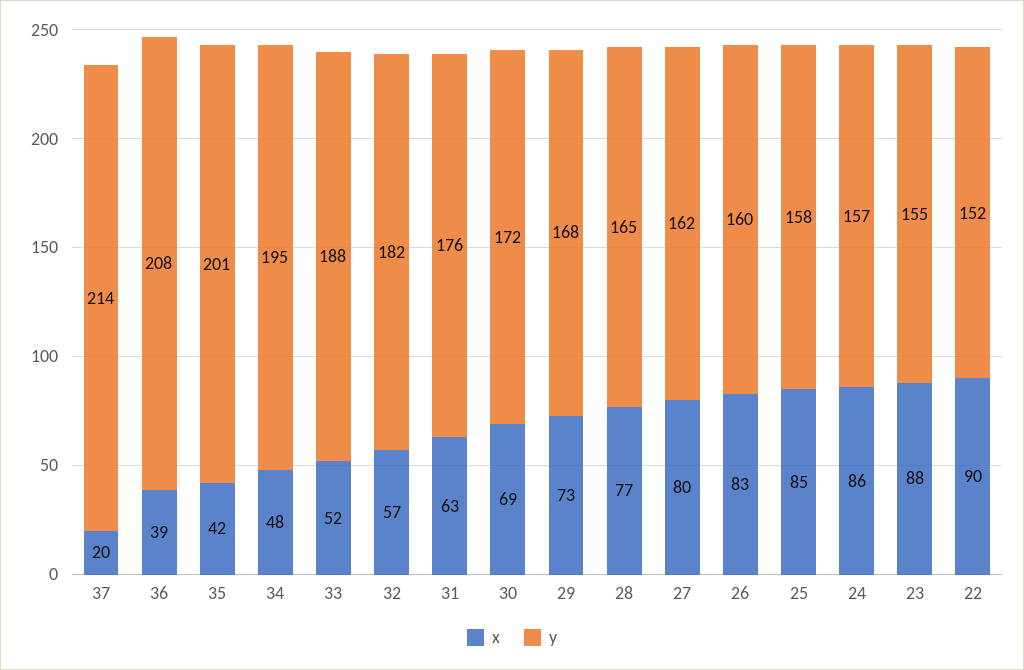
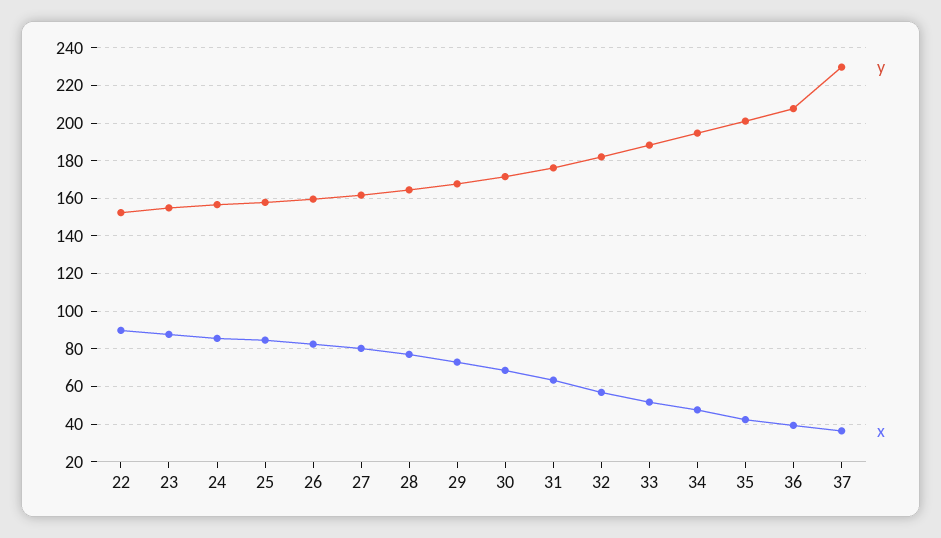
  {
    "x": {
-     "37": 20,
+     "37": 35,
      "36": 39,
      "35": 42,
      "34": 48,
      "33": 52,
      "32": 57,
      "31": 63,
      "30": 69,
      "29": 73,
      "28": 77,
      "27": 80,
      "26": 83,
      "25": 85,
      "24": 86,
      "23": 88,
      "22": 90
    },
    "y": {
-     "37": 214,
+     "37": 230,
      "36": 208,
      "35": 201,
      "34": 195,
      "33": 188,
      "32": 182,
      "31": 176,
      "30": 172,
      "29": 168,
      "28": 165,
      "27": 162,
      "26": 160,
      "25": 158,
      "24": 157,
      "23": 155,
      "22": 152
    }
  }

